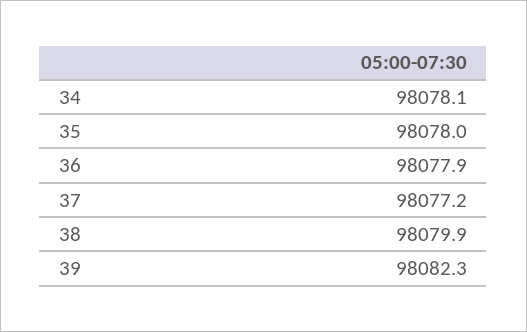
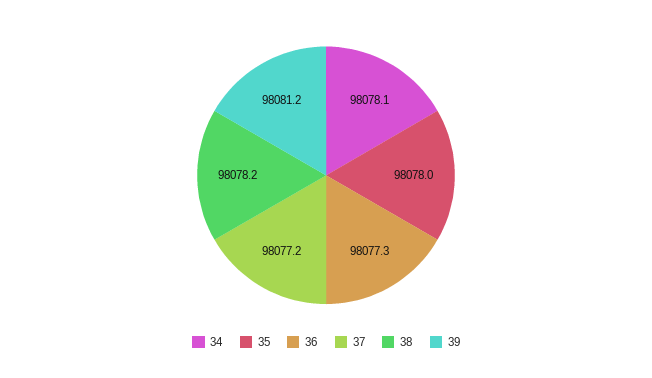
  {
    "34": 98078.1,
    "35": 98078,
-   "36": 98077.9,
+   "36": 98077.3,
    "37": 98077.2,
-   "38": 98079.9,
+   "38": 98078.2,
-   "39": 98082.3
+   "39": 98081.2
  }

